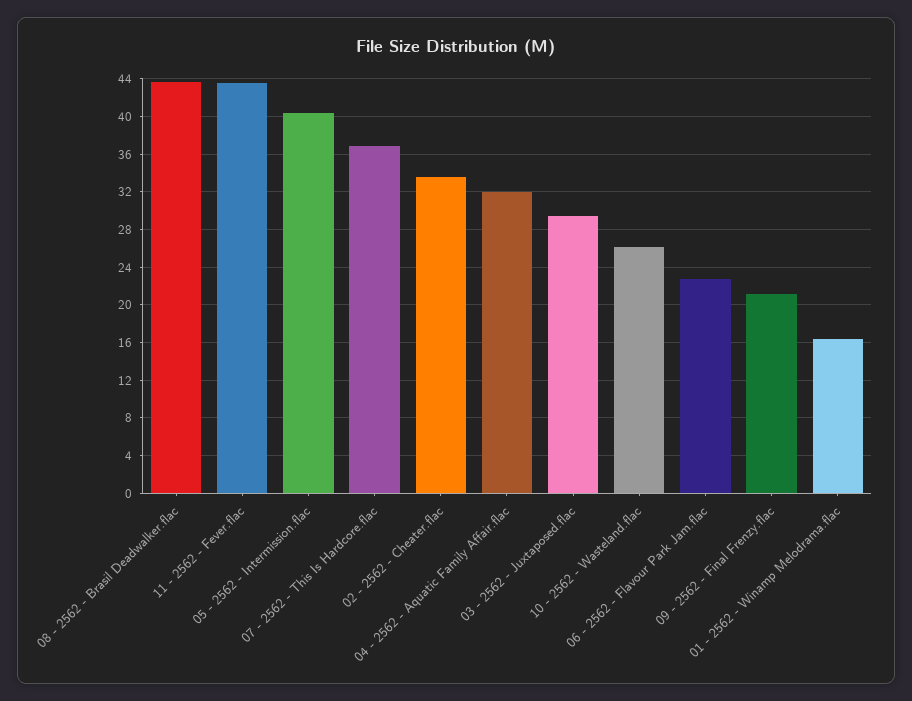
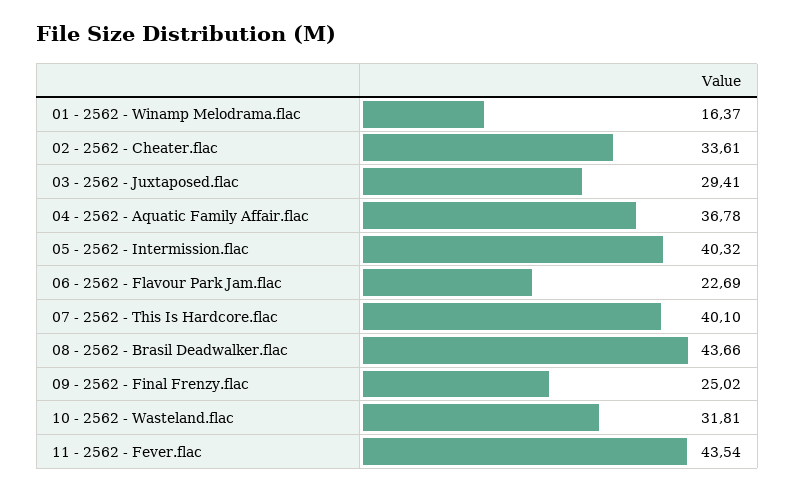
  {
    "08 - 2562 - Brasil Deadwalker.flac": 43.66,
    "11 - 2562 - Fever.flac": 43.54,
    "05 - 2562 - Intermission.flac": 40.32,
-   "07 - 2562 - This Is Hardcore.flac": 37,
+   "07 - 2562 - This Is Hardcore.flac": 40.1,
    "02 - 2562 - Cheater.flac": 33.61,
-   "04 - 2562 - Aquatic Family Affair.flac": 32,
+   "04 - 2562 - Aquatic Family Affair.flac": 36.78,
    "03 - 2562 - Juxtaposed.flac": 29.41,
-   "10 - 2562 - Wasteland.flac": 26,
+   "10 - 2562 - Wasteland.flac": 31.81,
    "06 - 2562 - Flavour Park Jam.flac": 22.69,
-   "09 - 2562 - Final Frenzy.flac": 21,
+   "09 - 2562 - Final Frenzy.flac": 25.02,
    "01 - 2562 - Winamp Melodrama.flac": 16.37
  }

